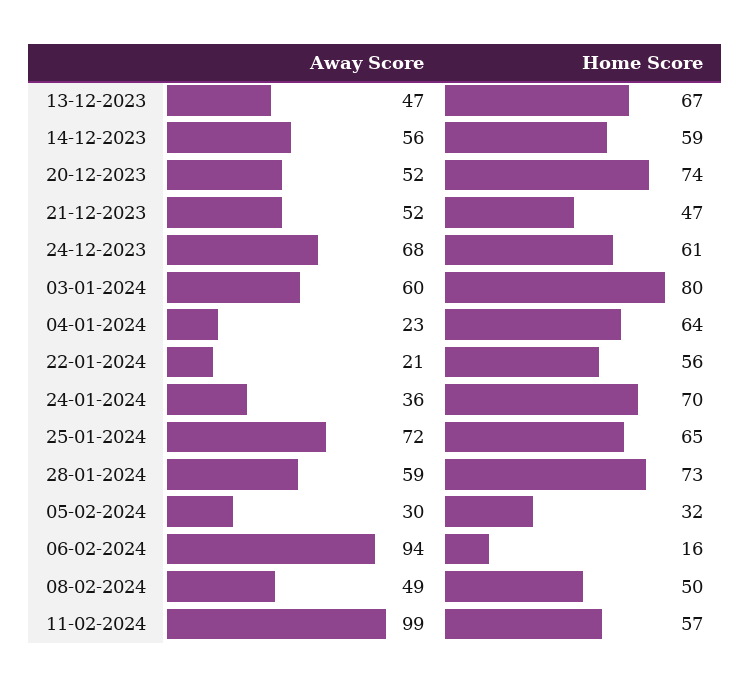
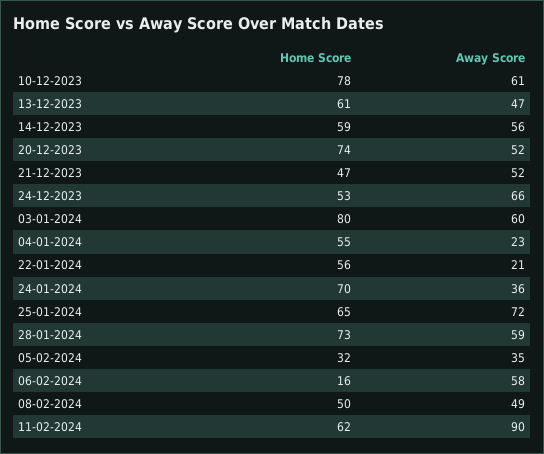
  {
    "Away Score": {
      "13-12-2023": 47,
      "14-12-2023": 56,
      "20-12-2023": 52,
      "21-12-2023": 52,
-     "24-12-2023": 68,
+     "24-12-2023": 66,
      "03-01-2024": 60,
      "04-01-2024": 23,
      "22-01-2024": 21,
      "24-01-2024": 36,
      "25-01-2024": 72,
      "28-01-2024": 59,
-     "05-02-2024": 30,
+     "05-02-2024": 35,
-     "06-02-2024": 94,
+     "06-02-2024": 58,
      "08-02-2024": 49,
-     "11-02-2024": 99
+     "11-02-2024": 90,
+     "10-12-2023": 61
    },
    "Home Score": {
-     "13-12-2023": 67,
+     "13-12-2023": 61,
      "14-12-2023": 59,
      "20-12-2023": 74,
      "21-12-2023": 47,
-     "24-12-2023": 61,
+     "24-12-2023": 53,
      "03-01-2024": 80,
-     "04-01-2024": 64,
+     "04-01-2024": 55,
      "22-01-2024": 56,
      "24-01-2024": 70,
      "25-01-2024": 65,
      "28-01-2024": 73,
      "05-02-2024": 32,
      "06-02-2024": 16,
      "08-02-2024": 50,
-     "11-02-2024": 57
+     "11-02-2024": 62,
+     "10-12-2023": 78
    }
  }

